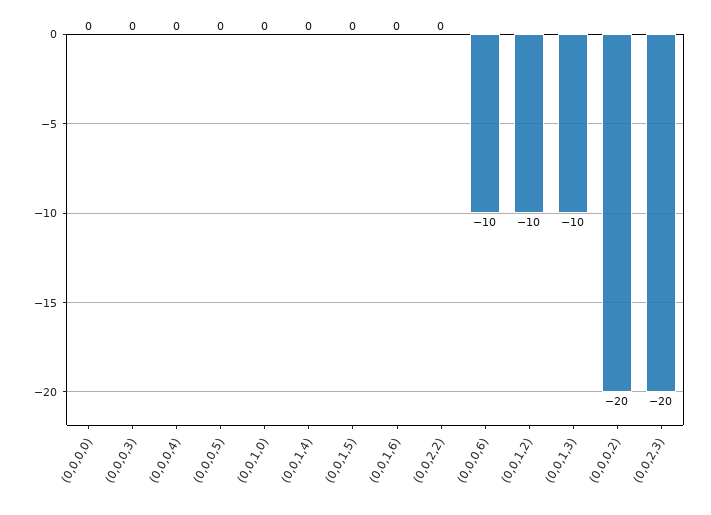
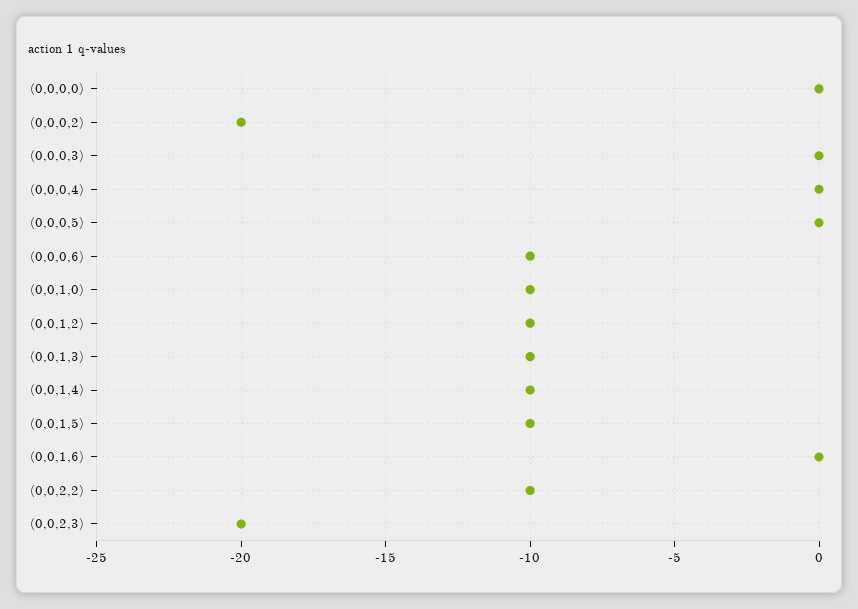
  {
    "(0,0,0,0)": 0,
    "(0,0,0,3)": 0,
    "(0,0,0,4)": 0,
    "(0,0,0,5)": 0,
-   "(0,0,1,0)": 0,
+   "(0,0,1,0)": -10,
-   "(0,0,1,4)": 0,
+   "(0,0,1,4)": -10,
-   "(0,0,1,5)": 0,
+   "(0,0,1,5)": -10,
    "(0,0,1,6)": 0,
-   "(0,0,2,2)": 0,
+   "(0,0,2,2)": -10,
    "(0,0,0,6)": -10,
    "(0,0,1,2)": -10,
    "(0,0,1,3)": -10,
    "(0,0,0,2)": -20,
    "(0,0,2,3)": -20
  }

